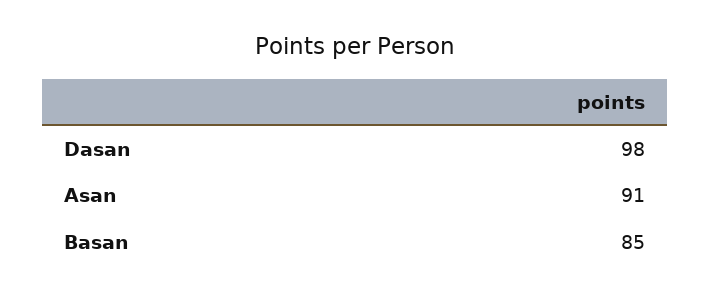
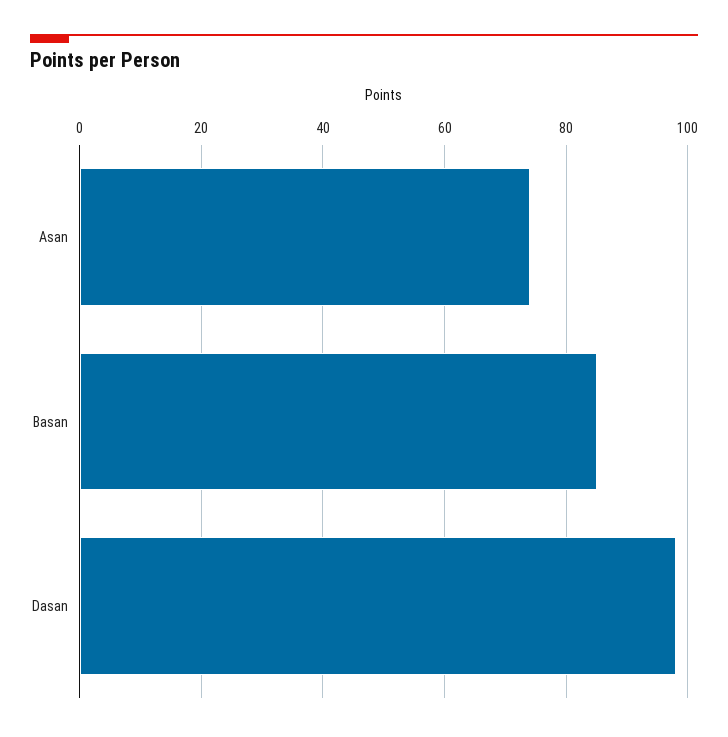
  {
    "Dasan": 98,
-   "Asan": 91,
+   "Asan": 75,
    "Basan": 85
  }

